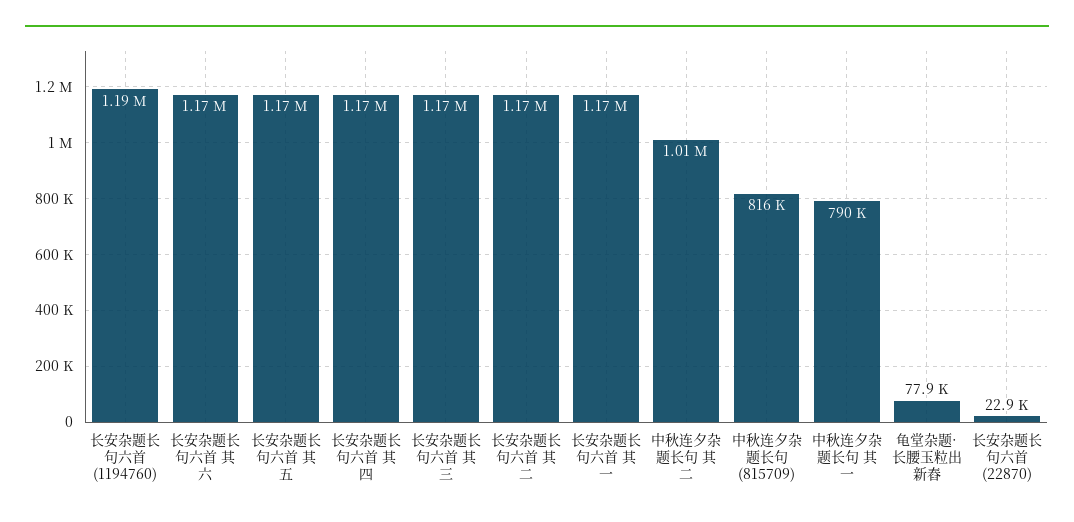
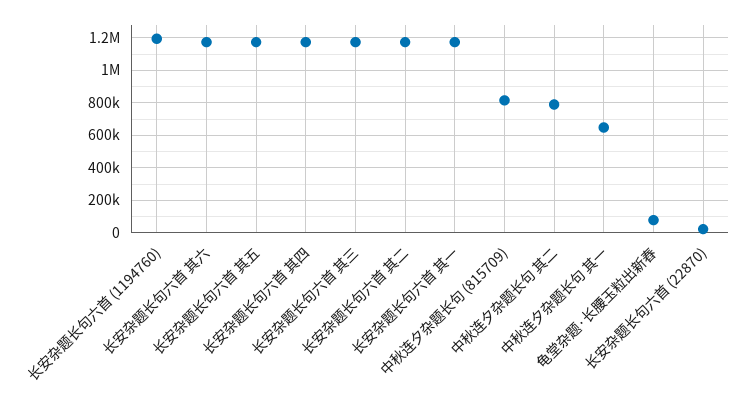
  {
    "长安杂题长句六首 (1194760)": 1190000,
    "长安杂题长句六首 其六": 1170000,
    "长安杂题长句六首 其五": 1170000,
    "长安杂题长句六首 其四": 1170000,
    "长安杂题长句六首 其三": 1170000,
    "长安杂题长句六首 其二": 1170000,
    "长安杂题长句六首 其一": 1170000,
-   "中秋连夕杂题长句 其二": 1010000,
+   "中秋连夕杂题长句 其二": 800000,
    "中秋连夕杂题长句 (815709)": 816000,
-   "中秋连夕杂题长句 其一": 790000,
+   "中秋连夕杂题长句 其一": 650000,
    "龟堂杂题·长腰玉粒出新舂": 77900,
    "长安杂题长句六首 (22870)": 22900
  }

